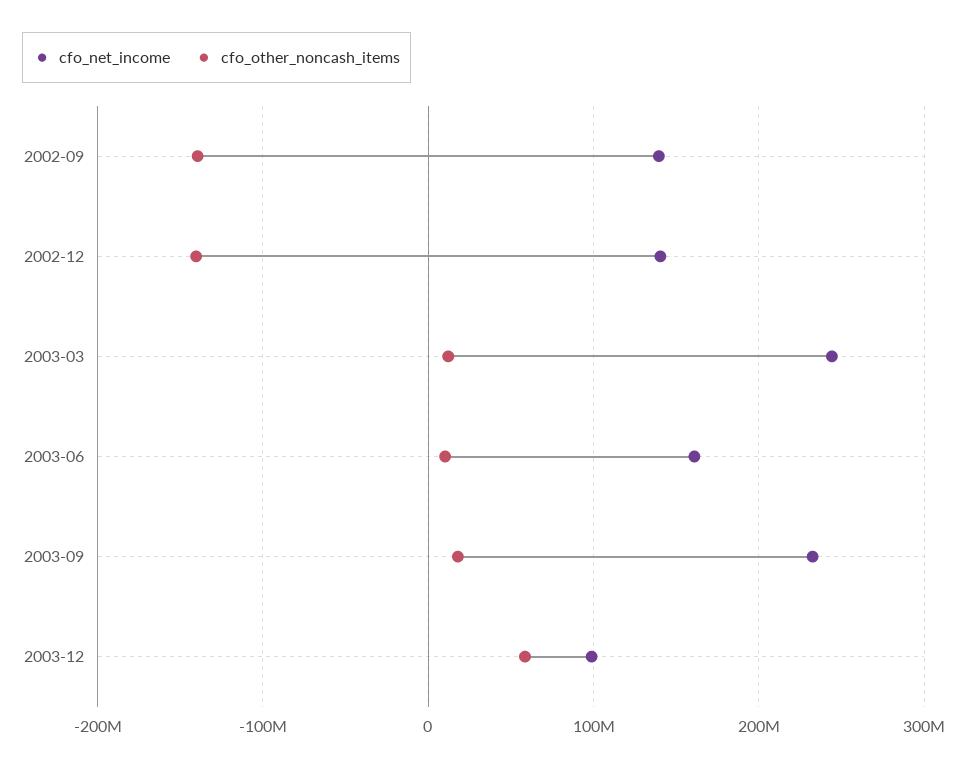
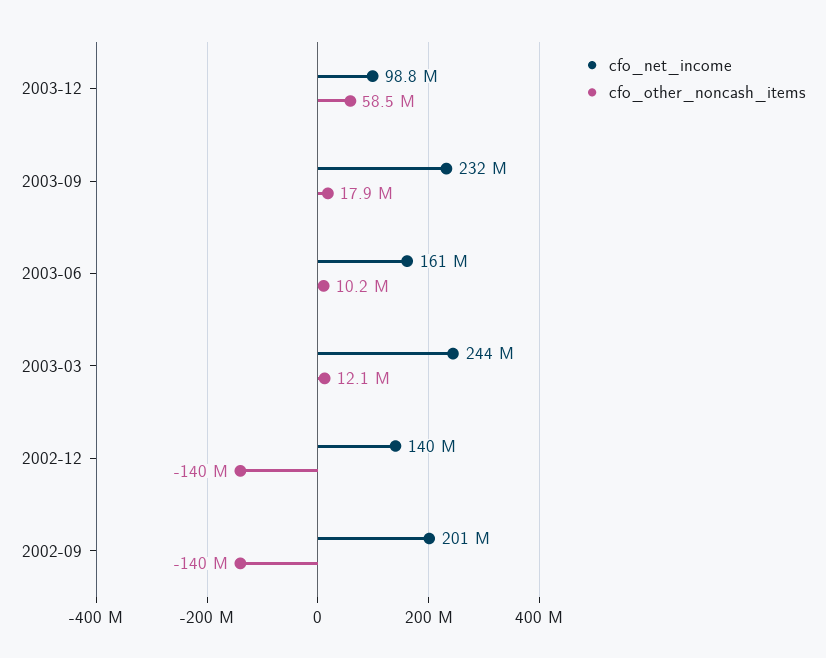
  {
    "cfo_net_income": {
-     "2002-09": 140000000,
+     "2002-09": 201000000,
      "2002-12": 140000000,
      "2003-03": 244000000,
      "2003-06": 161000000,
      "2003-09": 232000000,
      "2003-12": 98800000
    },
    "cfo_other_noncash_items": {
      "2002-09": -140000000,
      "2002-12": -140000000,
      "2003-03": 12100000,
      "2003-06": 10200000,
      "2003-09": 17900000,
      "2003-12": 58500000
    }
  }

